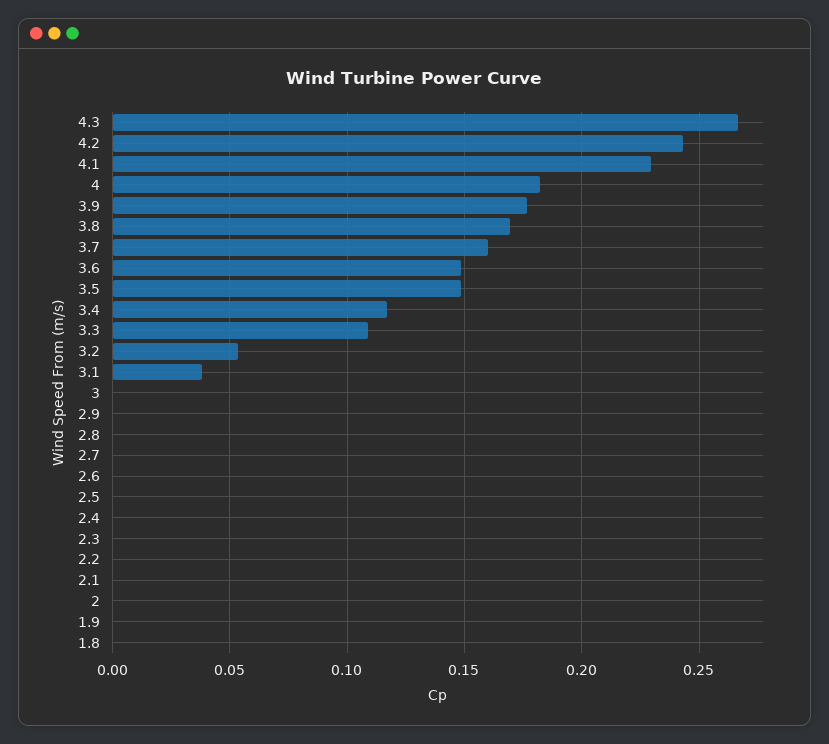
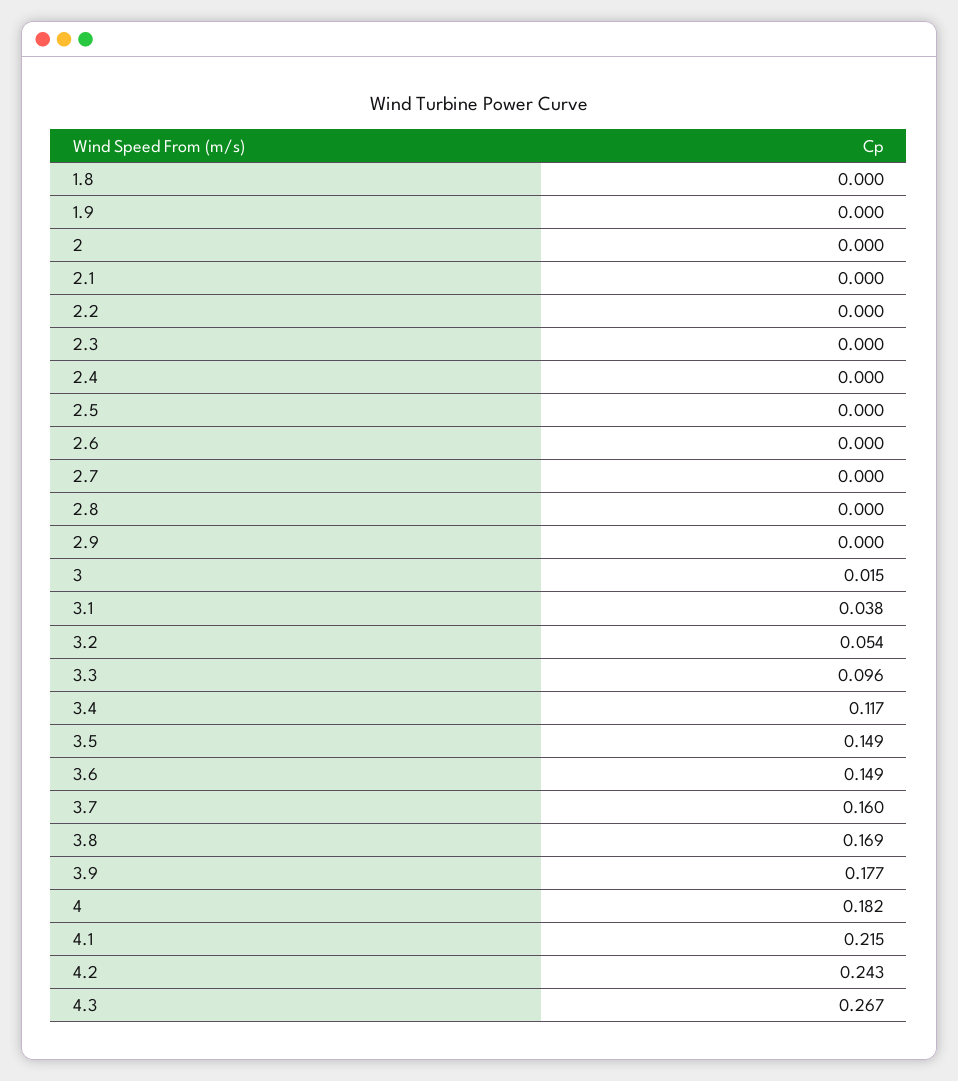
  {
    "4.3": 0.267,
    "4.2": 0.243,
-   "4.1": 0.23,
+   "4.1": 0.215,
    "4": 0.182,
    "3.9": 0.177,
    "3.8": 0.169,
    "3.7": 0.16,
    "3.6": 0.149,
    "3.5": 0.149,
    "3.4": 0.117,
-   "3.3": 0.11,
+   "3.3": 0.096,
    "3.2": 0.054,
    "3.1": 0.038,
-   "3": 0,
+   "3": 0.015,
    "2.9": 0,
    "2.8": 0,
    "2.7": 0,
    "2.6": 0,
    "2.5": 0,
    "2.4": 0,
    "2.3": 0,
    "2.2": 0,
    "2.1": 0,
    "2": 0,
    "1.9": 0,
    "1.8": 0
  }

